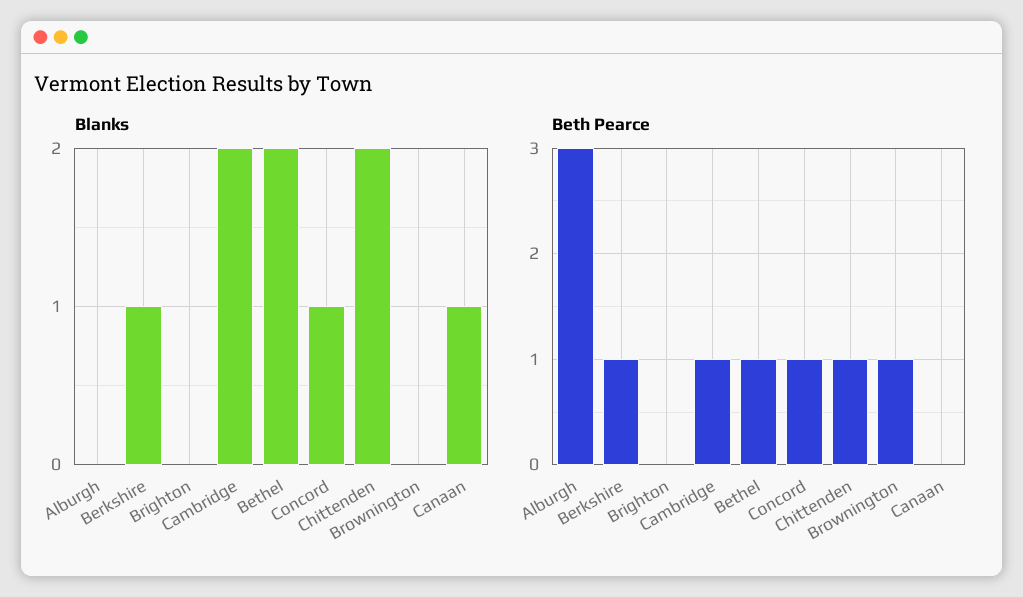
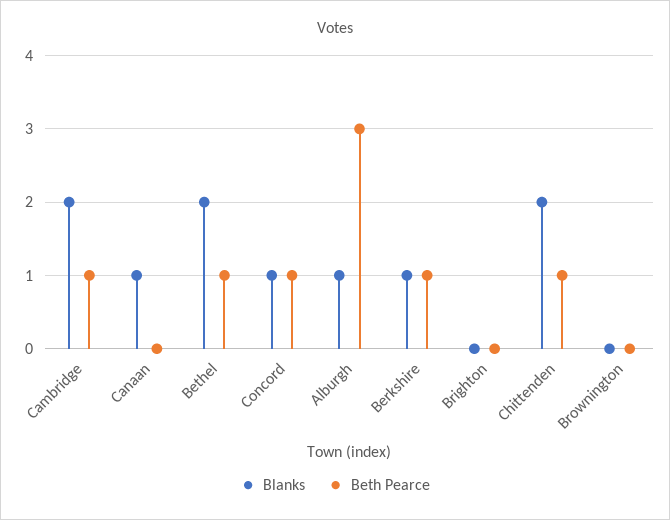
  {
    "Blanks": {
-     "Alburgh": 0,
+     "Alburgh": 1,
      "Berkshire": 1,
      "Brighton": 0,
      "Cambridge": 2,
      "Bethel": 2,
      "Concord": 1,
      "Chittenden": 2,
      "Brownington": 0,
      "Canaan": 1
    },
    "Beth Pearce": {
      "Alburgh": 3,
      "Berkshire": 1,
      "Brighton": 0,
      "Cambridge": 1,
      "Bethel": 1,
      "Concord": 1,
      "Chittenden": 1,
-     "Brownington": 1,
+     "Brownington": 0,
      "Canaan": 0
    }
  }

